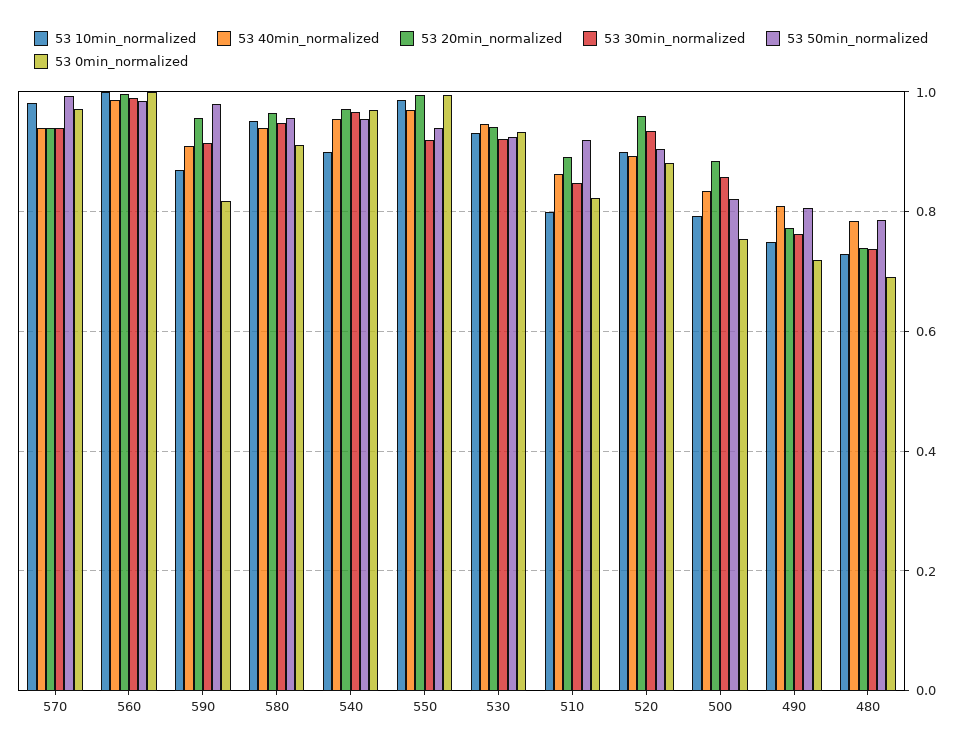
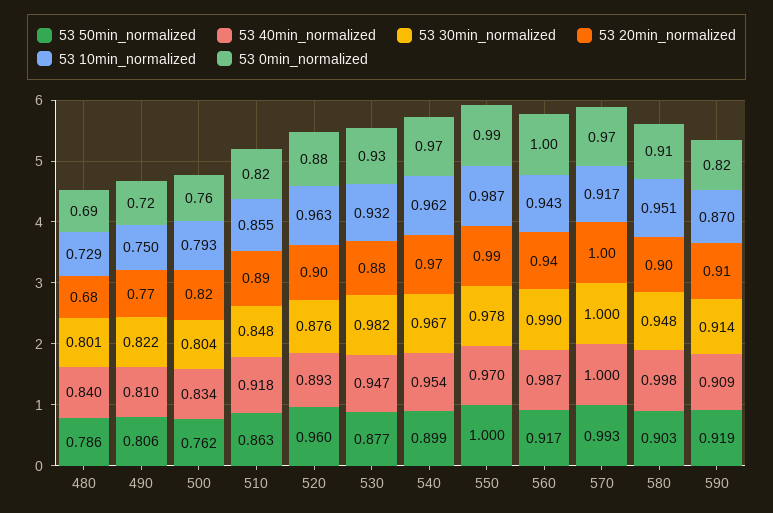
  {
    "53 10min_normalized": {
-     "570": 0.98,
+     "570": 0.917,
-     "560": 1,
+     "560": 0.943,
      "590": 0.87,
      "580": 0.951,
-     "540": 0.9,
+     "540": 0.962,
      "550": 0.987,
      "530": 0.932,
-     "510": 0.8,
+     "510": 0.855,
-     "520": 0.9,
+     "520": 0.963,
      "500": 0.793,
      "490": 0.75,
      "480": 0.729
    },
    "53 40min_normalized": {
-     "570": 0.94,
+     "570": 1,
      "560": 0.987,
      "590": 0.909,
-     "580": 0.94,
+     "580": 0.998,
      "540": 0.954,
      "550": 0.97,
      "530": 0.947,
-     "510": 0.86,
+     "510": 0.918,
      "520": 0.893,
      "500": 0.834,
      "490": 0.81,
-     "480": 0.78
+     "480": 0.84
    },
    "53 20min_normalized": {
-     "570": 0.94,
+     "570": 1,
-     "560": 1,
+     "560": 0.94,
-     "590": 0.96,
+     "590": 0.91,
-     "580": 0.96,
+     "580": 0.9,
      "540": 0.97,
      "550": 0.99,
-     "530": 0.94,
+     "530": 0.88,
      "510": 0.89,
-     "520": 0.96,
+     "520": 0.9,
-     "500": 0.88,
+     "500": 0.82,
      "490": 0.77,
-     "480": 0.74
+     "480": 0.68
    },
    "53 30min_normalized": {
-     "570": 0.94,
+     "570": 1,
      "560": 0.99,
      "590": 0.914,
      "580": 0.948,
      "540": 0.967,
-     "550": 0.92,
+     "550": 0.978,
-     "530": 0.92,
+     "530": 0.982,
      "510": 0.848,
-     "520": 0.94,
+     "520": 0.876,
-     "500": 0.86,
+     "500": 0.804,
-     "490": 0.76,
+     "490": 0.822,
-     "480": 0.74
+     "480": 0.801
    },
    "53 50min_normalized": {
      "570": 0.993,
-     "560": 0.98,
+     "560": 0.917,
-     "590": 0.98,
+     "590": 0.919,
-     "580": 0.96,
+     "580": 0.903,
-     "540": 0.96,
+     "540": 0.899,
-     "550": 0.94,
+     "550": 1,
-     "530": 0.92,
+     "530": 0.877,
-     "510": 0.92,
+     "510": 0.863,
-     "520": 0.9,
+     "520": 0.96,
-     "500": 0.82,
+     "500": 0.762,
      "490": 0.806,
      "480": 0.786
    },
    "53 0min_normalized": {
      "570": 0.97,
      "560": 1,
      "590": 0.82,
      "580": 0.91,
      "540": 0.97,
      "550": 0.99,
      "530": 0.93,
      "510": 0.82,
      "520": 0.88,
      "500": 0.76,
      "490": 0.72,
      "480": 0.69
    }
  }

